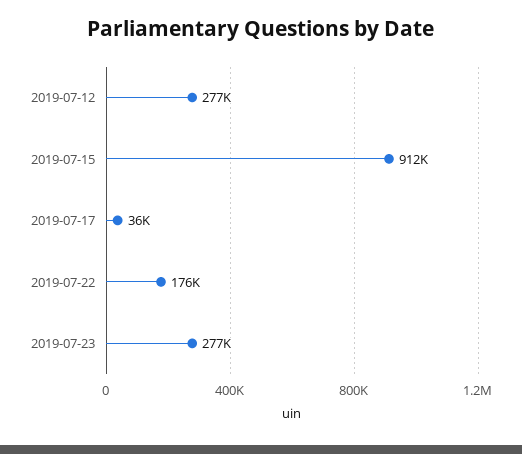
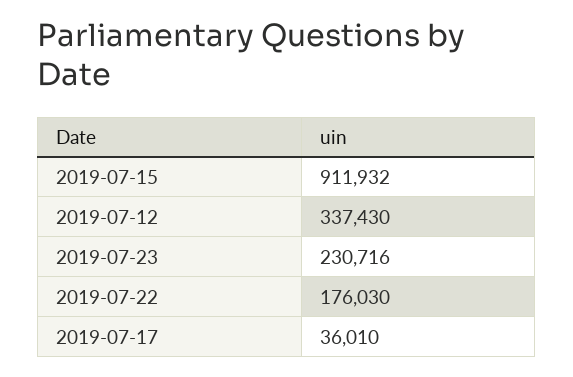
  {
-   "2019-07-12": 277000,
+   "2019-07-12": 337430,
    "2019-07-15": 911932,
    "2019-07-17": 36010,
    "2019-07-22": 176030,
-   "2019-07-23": 277000
+   "2019-07-23": 230716
  }

